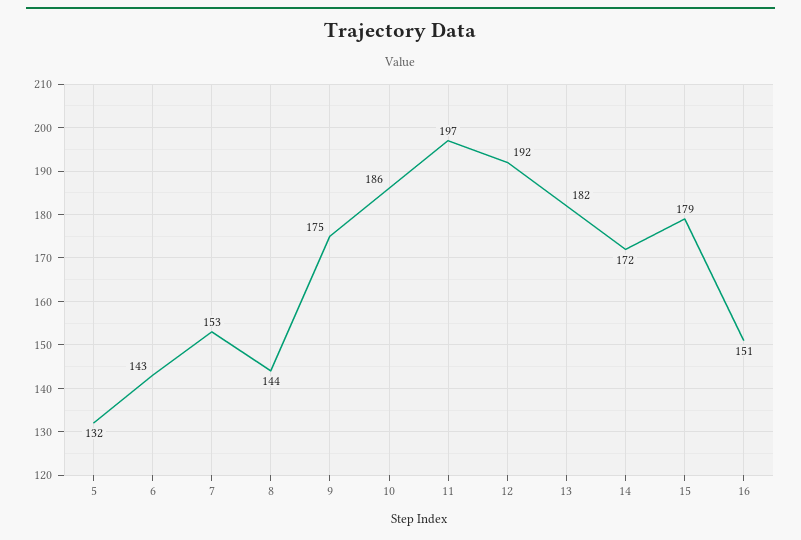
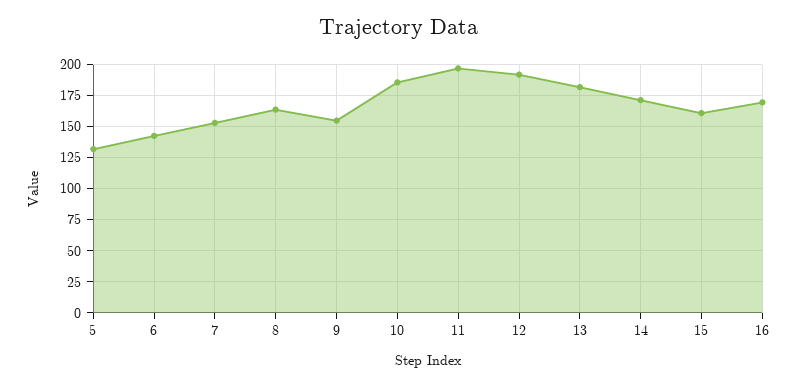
  {
    "5": 132,
    "6": 143,
    "7": 153,
-   "8": 144,
+   "8": 165,
-   "9": 175,
+   "9": 155,
    "10": 186,
    "11": 197,
    "12": 192,
    "13": 182,
    "14": 172,
-   "15": 179,
+   "15": 160,
-   "16": 151
+   "16": 170
  }

